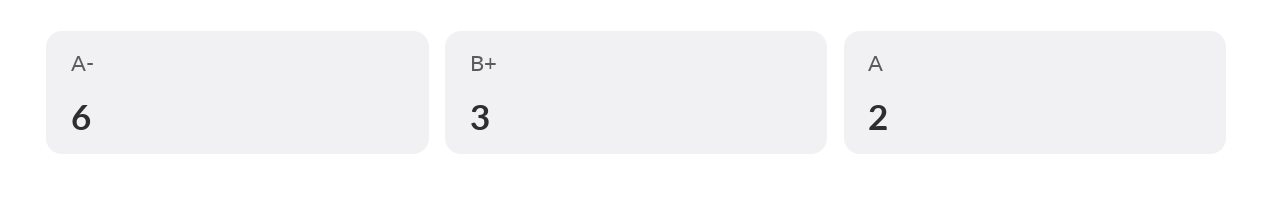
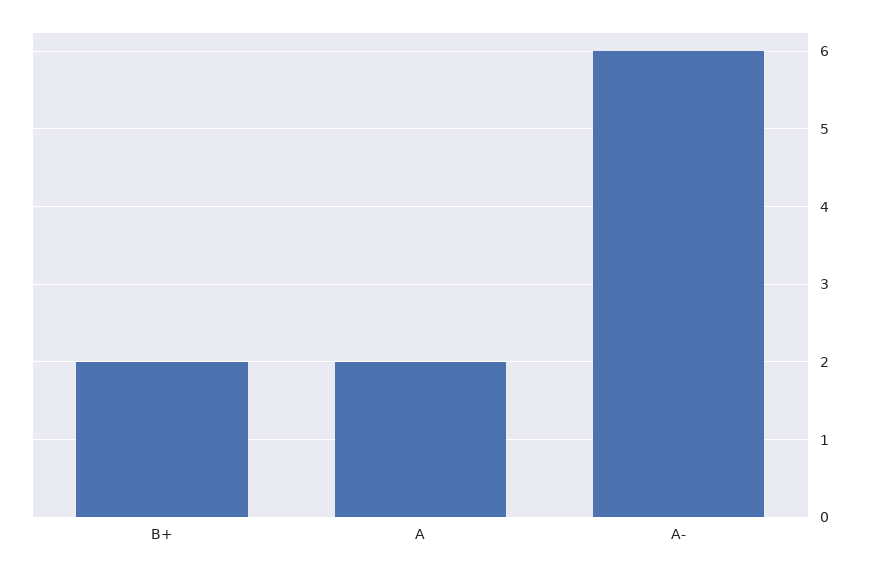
  {
    "A-": 6,
-   "B+": 3,
+   "B+": 2,
    "A": 2
  }

